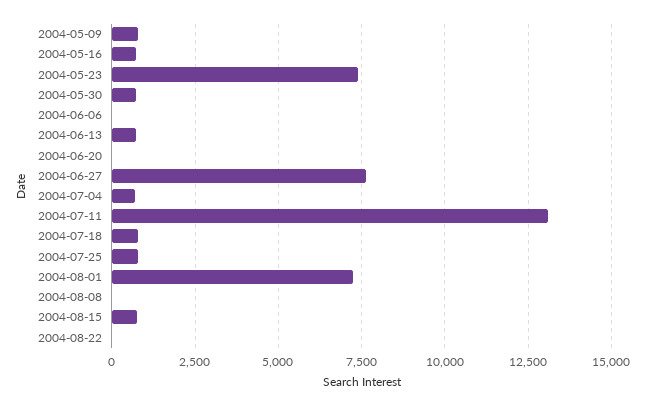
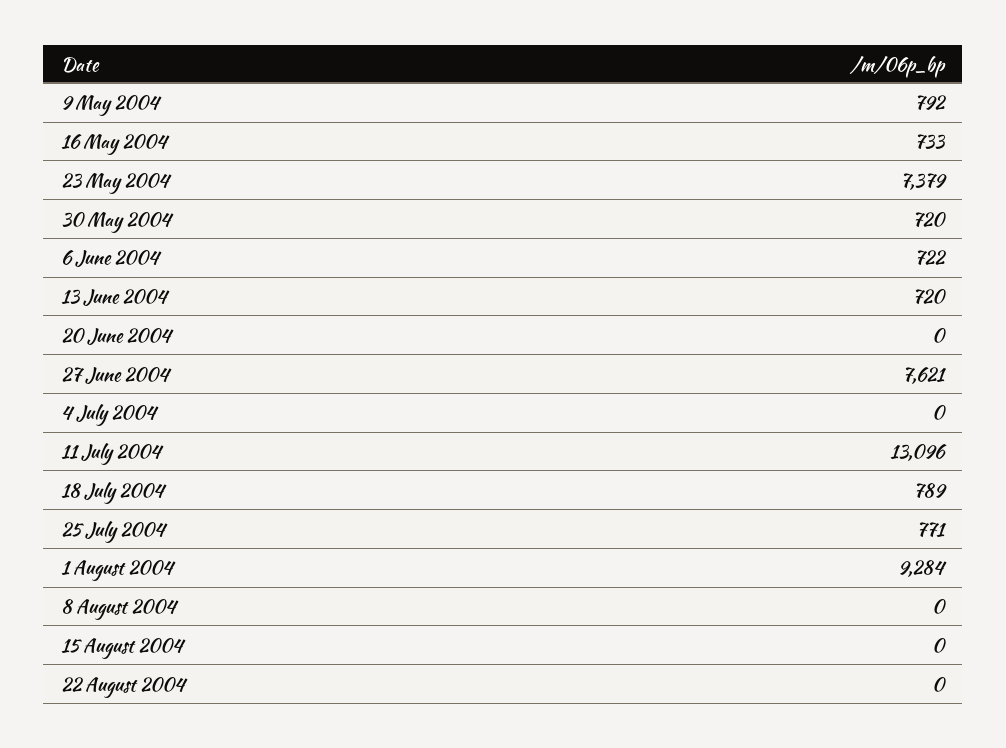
  {
    "2004-05-09": 792,
    "2004-05-16": 733,
    "2004-05-23": 7379,
    "2004-05-30": 720,
-   "2004-06-06": 0,
+   "2004-06-06": 722,
    "2004-06-13": 720,
    "2004-06-20": 0,
    "2004-06-27": 7621,
-   "2004-07-04": 750,
+   "2004-07-04": 0,
    "2004-07-11": 13096,
    "2004-07-18": 789,
    "2004-07-25": 771,
-   "2004-08-01": 7250,
+   "2004-08-01": 9284,
    "2004-08-08": 0,
-   "2004-08-15": 750,
+   "2004-08-15": 0,
    "2004-08-22": 0
  }

